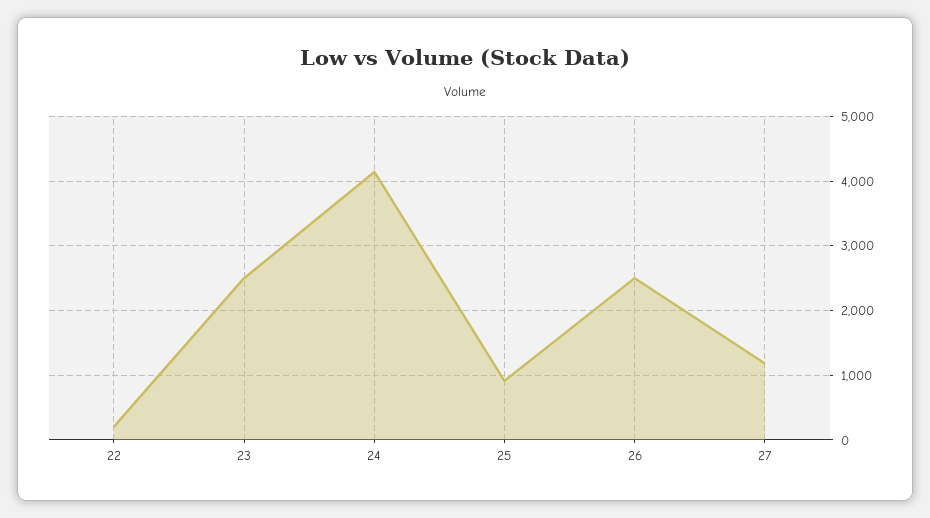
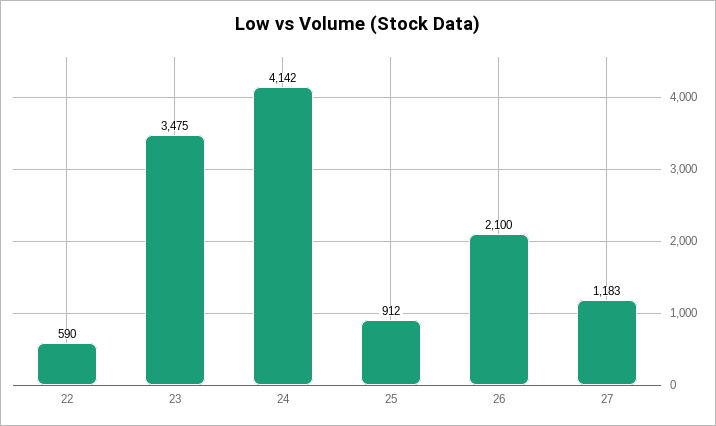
  {
-   "22": 200,
+   "22": 590,
-   "23": 2500,
+   "23": 3475,
    "24": 4142,
    "25": 912,
-   "26": 2500,
+   "26": 2100,
    "27": 1183
  }

